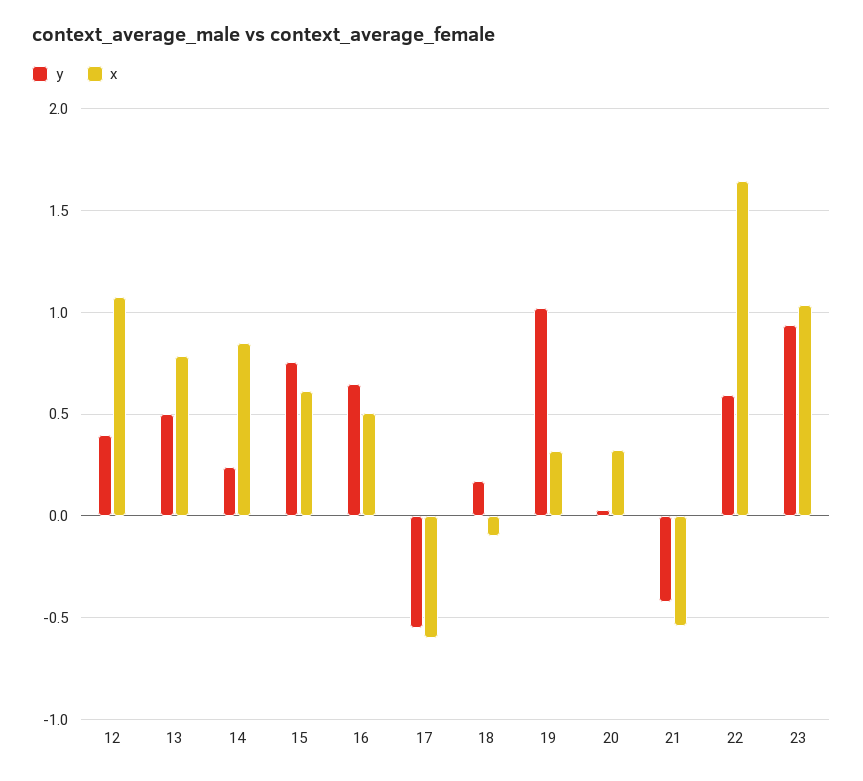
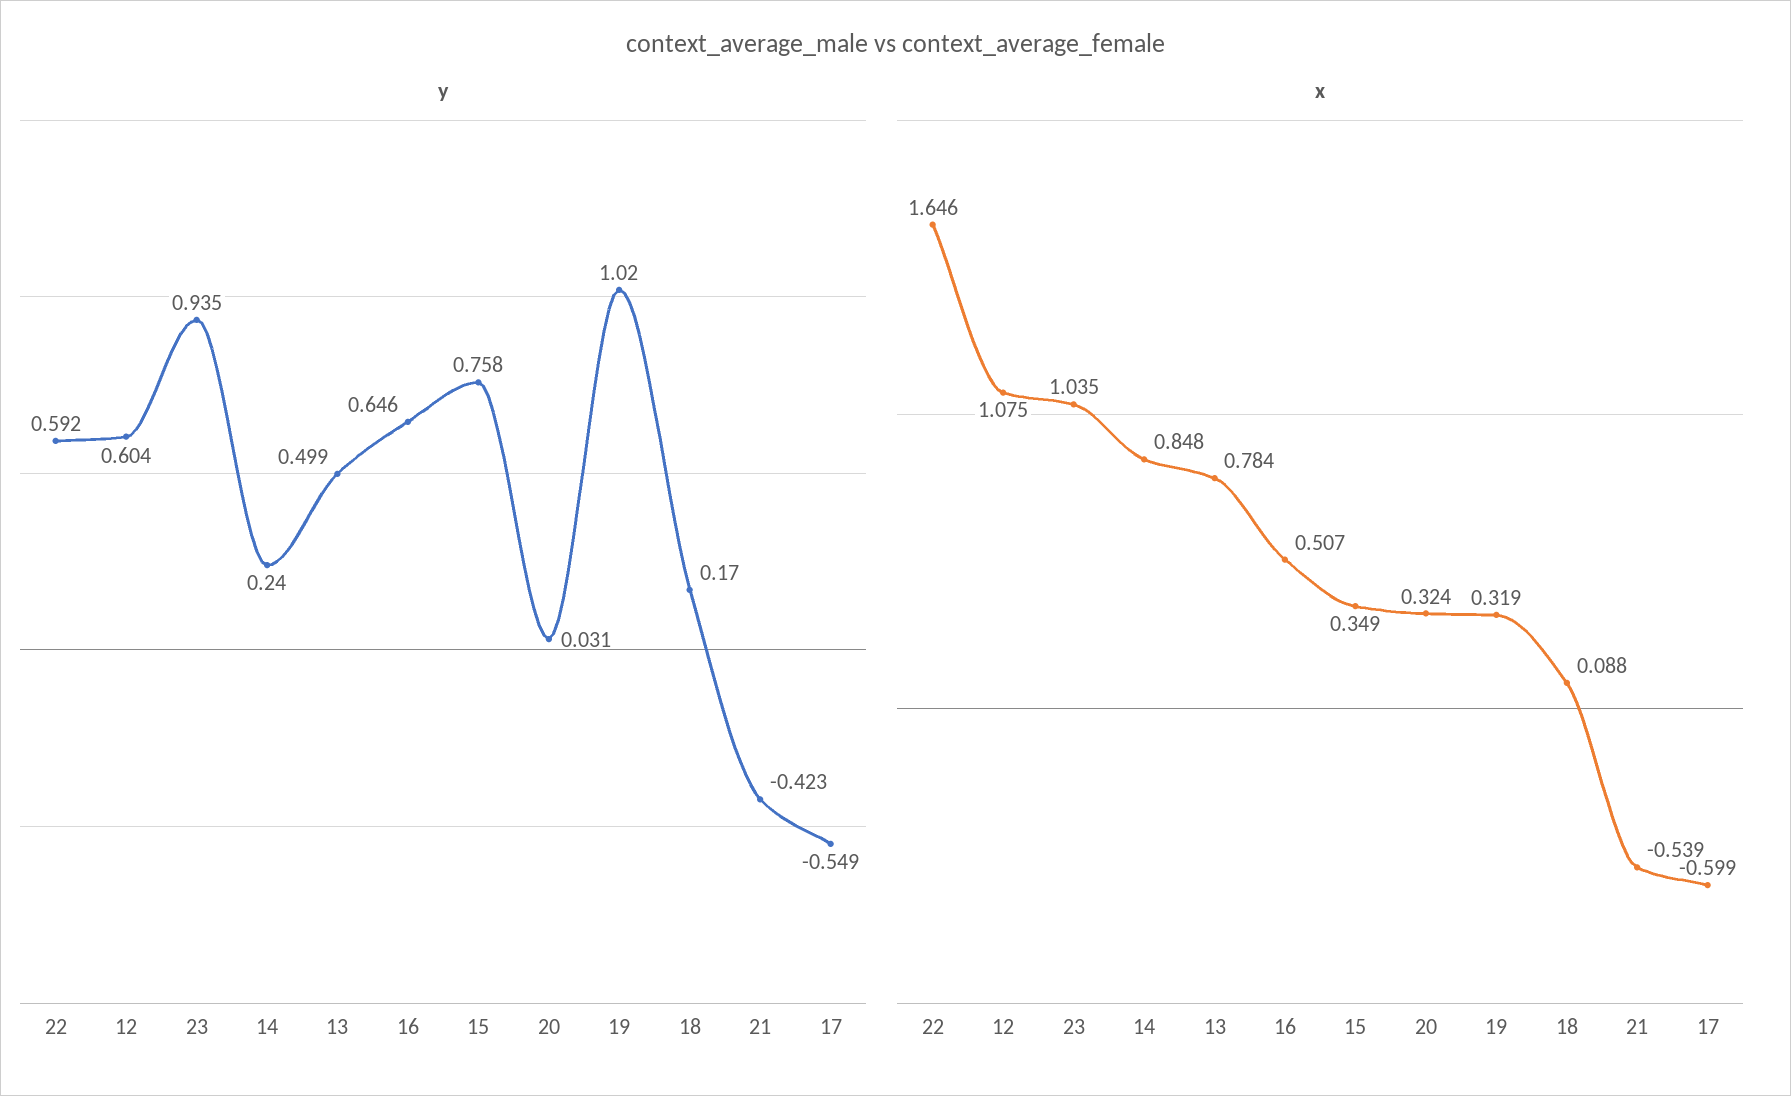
  {
    "y": {
-     "12": 0.4,
+     "12": 0.604,
      "13": 0.499,
      "14": 0.24,
      "15": 0.758,
      "16": 0.646,
      "17": -0.549,
      "18": 0.17,
      "19": 1.02,
      "20": 0.031,
      "21": -0.423,
      "22": 0.592,
      "23": 0.935
    },
    "x": {
      "12": 1.075,
      "13": 0.784,
      "14": 0.848,
-     "15": 0.6,
+     "15": 0.349,
      "16": 0.507,
      "17": -0.599,
-     "18": -0.1,
+     "18": 0.088,
      "19": 0.319,
      "20": 0.324,
      "21": -0.539,
      "22": 1.646,
      "23": 1.035
    }
  }

